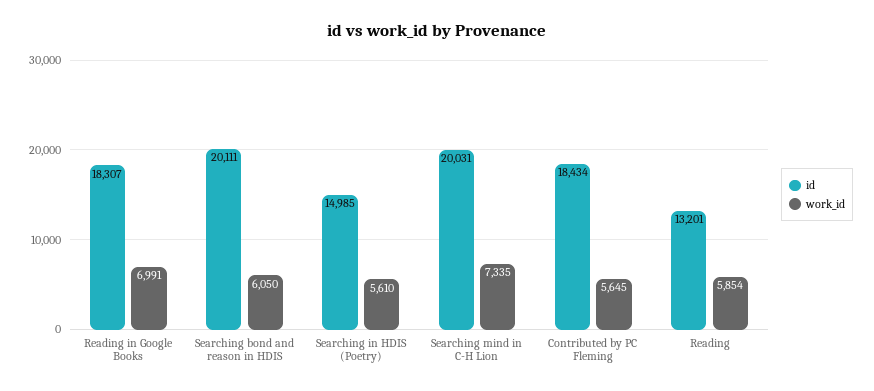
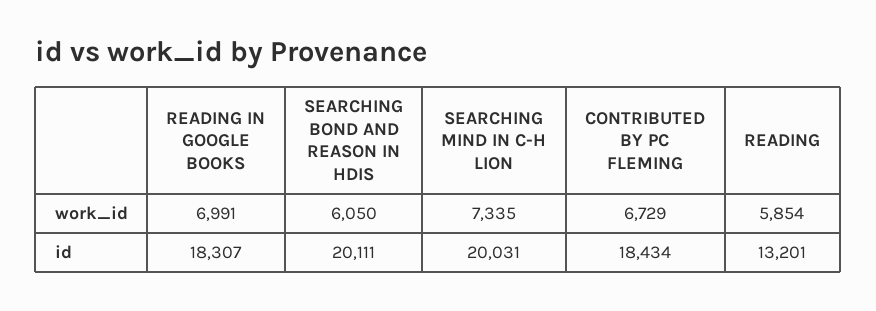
  {
    "id": {
      "Reading in Google Books": 18307,
      "Searching bond and reason in HDIS": 20111,
-     "Searching in HDIS (Poetry)": 14985,
      "Searching mind in C-H Lion": 20031,
      "Contributed by PC Fleming": 18434,
      "Reading": 13201
    },
    "work_id": {
      "Reading in Google Books": 6991,
      "Searching bond and reason in HDIS": 6050,
-     "Searching in HDIS (Poetry)": 5610,
      "Searching mind in C-H Lion": 7335,
-     "Contributed by PC Fleming": 5645,
+     "Contributed by PC Fleming": 6729,
      "Reading": 5854
    }
  }

